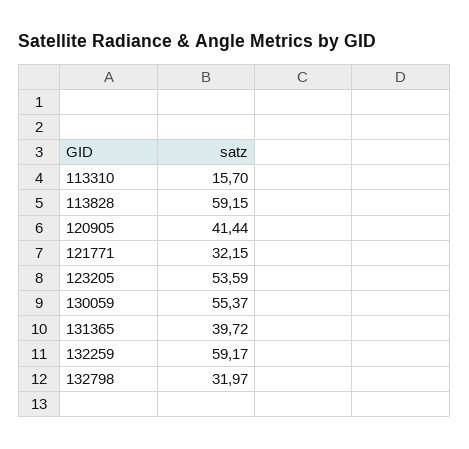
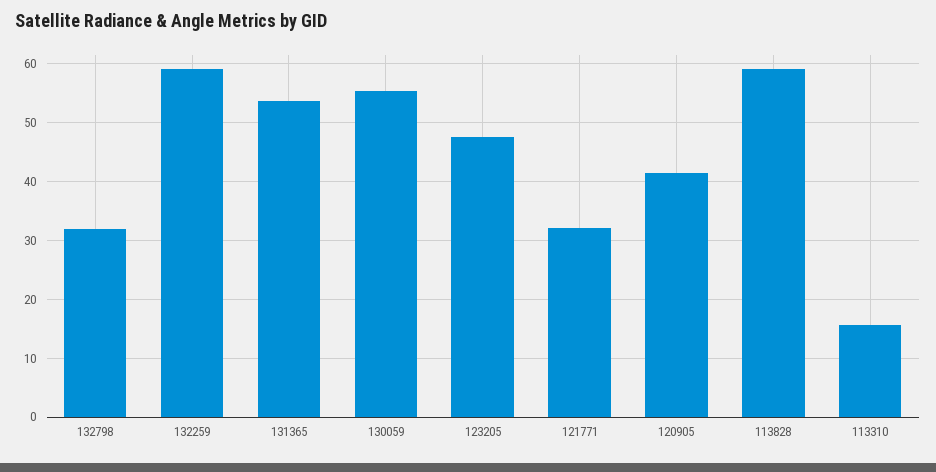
  {
    "113310": 15.7,
    "113828": 59.15,
    "120905": 41.44,
    "121771": 32.15,
-   "123205": 53.59,
+   "123205": 48,
    "130059": 55.37,
-   "131365": 39.72,
+   "131365": 54,
    "132259": 59.17,
    "132798": 31.97
  }

